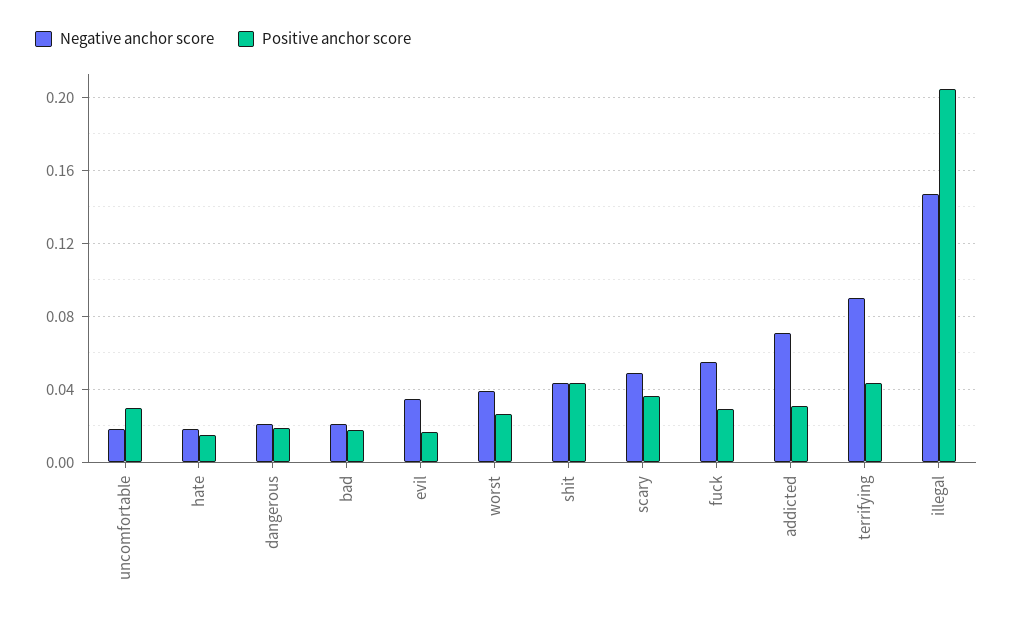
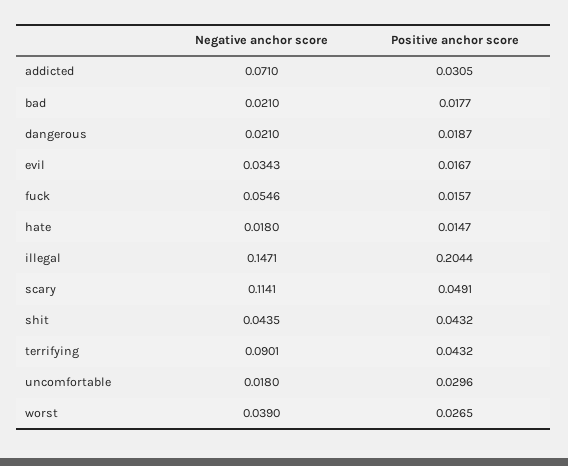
  {
    "Negative anchor score": {
      "uncomfortable": 0.018,
      "hate": 0.018,
      "dangerous": 0.021,
      "bad": 0.021,
      "evil": 0.0343,
      "worst": 0.039,
      "shit": 0.0435,
-     "scary": 0.05,
+     "scary": 0.1141,
      "fuck": 0.0546,
      "addicted": 0.071,
      "terrifying": 0.0901,
      "illegal": 0.1471
    },
    "Positive anchor score": {
      "uncomfortable": 0.0296,
      "hate": 0.0147,
      "dangerous": 0.0187,
      "bad": 0.0177,
      "evil": 0.0167,
      "worst": 0.0265,
      "shit": 0.0432,
-     "scary": 0.035,
+     "scary": 0.0491,
-     "fuck": 0.03,
+     "fuck": 0.0157,
      "addicted": 0.0305,
      "terrifying": 0.0432,
      "illegal": 0.2044
    }
  }

